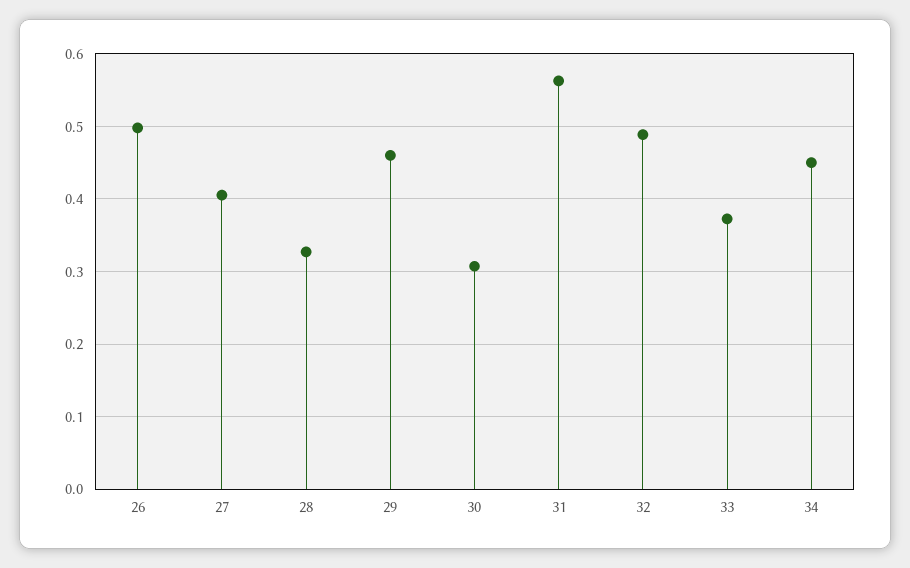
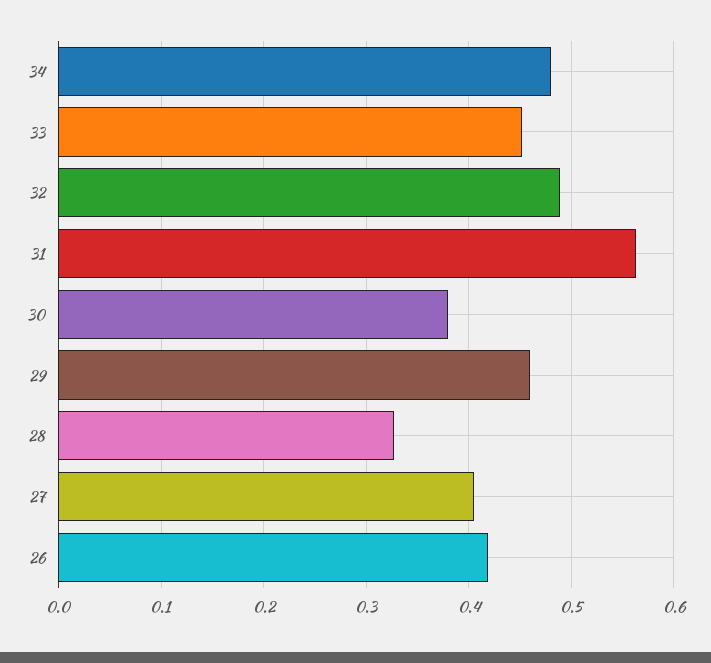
  {
-   "26": 0.5,
+   "26": 0.42,
    "27": 0.41,
    "28": 0.33,
    "29": 0.46,
-   "30": 0.31,
+   "30": 0.38,
    "31": 0.56,
    "32": 0.49,
-   "33": 0.37,
+   "33": 0.45,
-   "34": 0.45
+   "34": 0.48
  }

